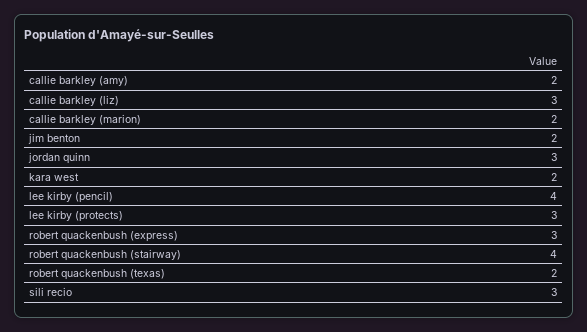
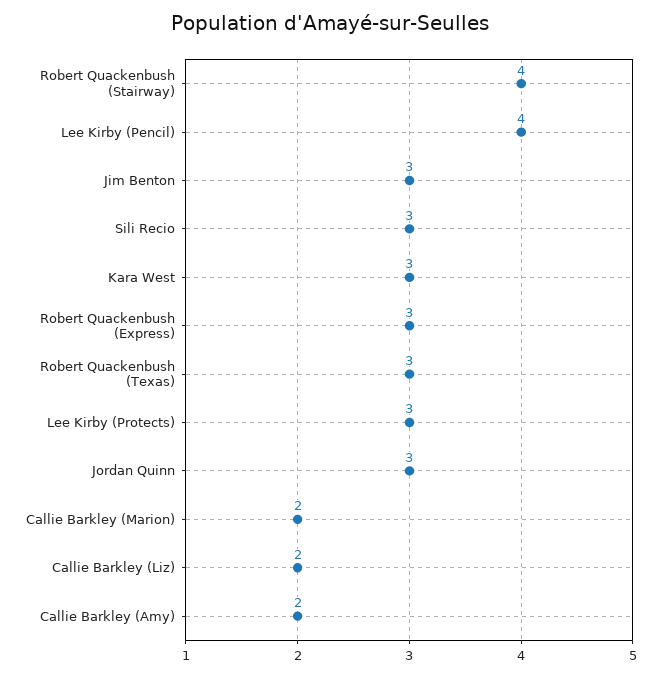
  {
    "callie barkley (amy)": 2,
-   "callie barkley (liz)": 3,
+   "callie barkley (liz)": 2,
    "callie barkley (marion)": 2,
-   "jim benton": 2,
+   "jim benton": 3,
    "jordan quinn": 3,
-   "kara west": 2,
+   "kara west": 3,
    "lee kirby (pencil)": 4,
    "lee kirby (protects)": 3,
    "robert quackenbush (express)": 3,
    "robert quackenbush (stairway)": 4,
-   "robert quackenbush (texas)": 2,
+   "robert quackenbush (texas)": 3,
    "sili recio": 3
  }

